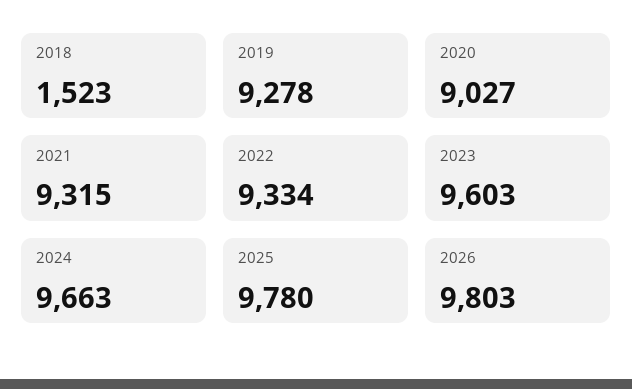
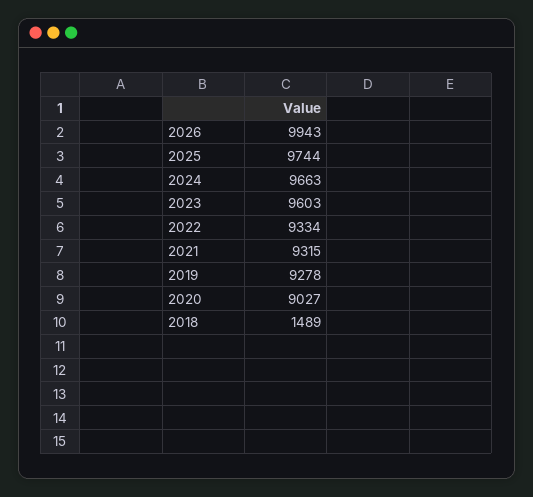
  {
-   "2018": 1523,
+   "2018": 1489,
    "2019": 9278,
    "2020": 9027,
    "2021": 9315,
    "2022": 9334,
    "2023": 9603,
    "2024": 9663,
-   "2025": 9780,
+   "2025": 9744,
-   "2026": 9803
+   "2026": 9943
  }

